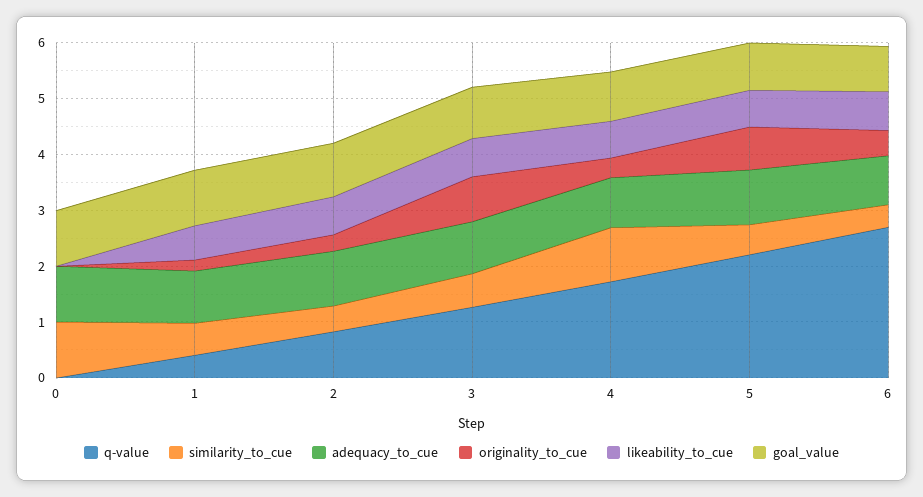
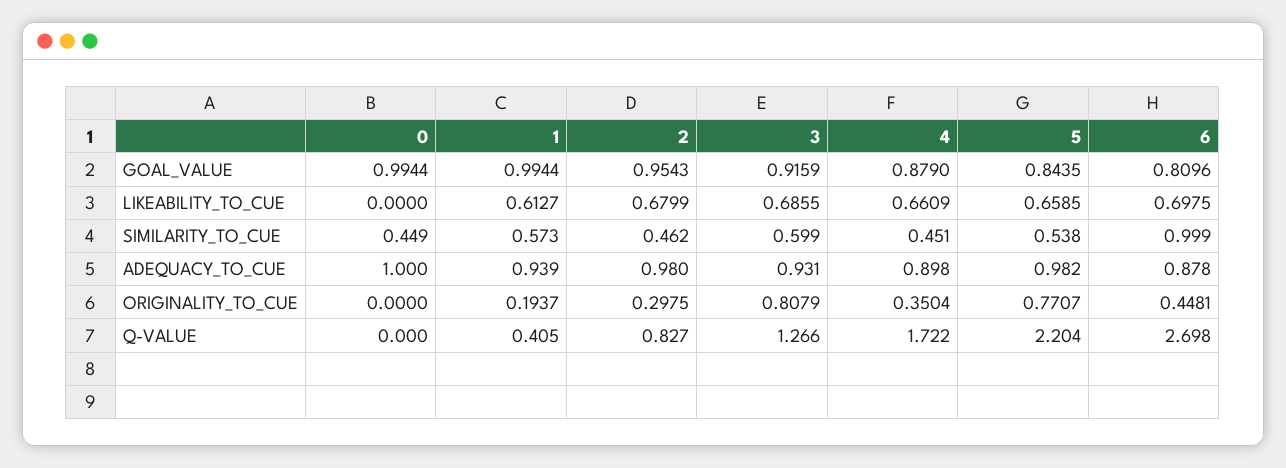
  {
    "q-value": {
      "0": 0,
      "1": 0.405,
      "2": 0.827,
      "3": 1.266,
      "4": 1.722,
      "5": 2.204,
      "6": 2.698
    },
    "similarity_to_cue": {
-     "0": 1,
+     "0": 0.449,
      "1": 0.573,
      "2": 0.462,
      "3": 0.599,
-     "4": 1,
+     "4": 0.451,
      "5": 0.538,
-     "6": 0.4
+     "6": 0.999
    },
    "adequacy_to_cue": {
      "0": 1,
      "1": 0.939,
      "2": 0.98,
      "3": 0.931,
      "4": 0.898,
      "5": 0.982,
      "6": 0.878
    },
    "originality_to_cue": {
      "0": 0,
      "1": 0.1937,
      "2": 0.2975,
      "3": 0.8079,
      "4": 0.3504,
      "5": 0.7707,
      "6": 0.4481
    },
    "likeability_to_cue": {
      "0": 0,
      "1": 0.6127,
      "2": 0.6799,
      "3": 0.6855,
      "4": 0.6609,
      "5": 0.6585,
      "6": 0.6975
    },
    "goal_value": {
      "0": 0.9944,
      "1": 0.9944,
      "2": 0.9543,
      "3": 0.9159,
      "4": 0.879,
      "5": 0.8435,
      "6": 0.8096
    }
  }

